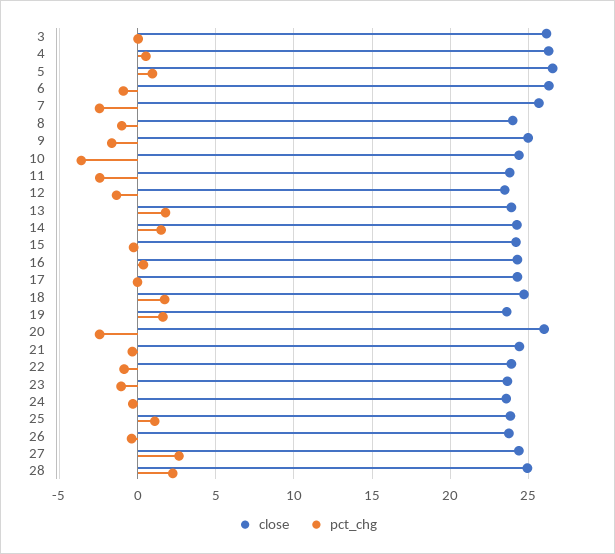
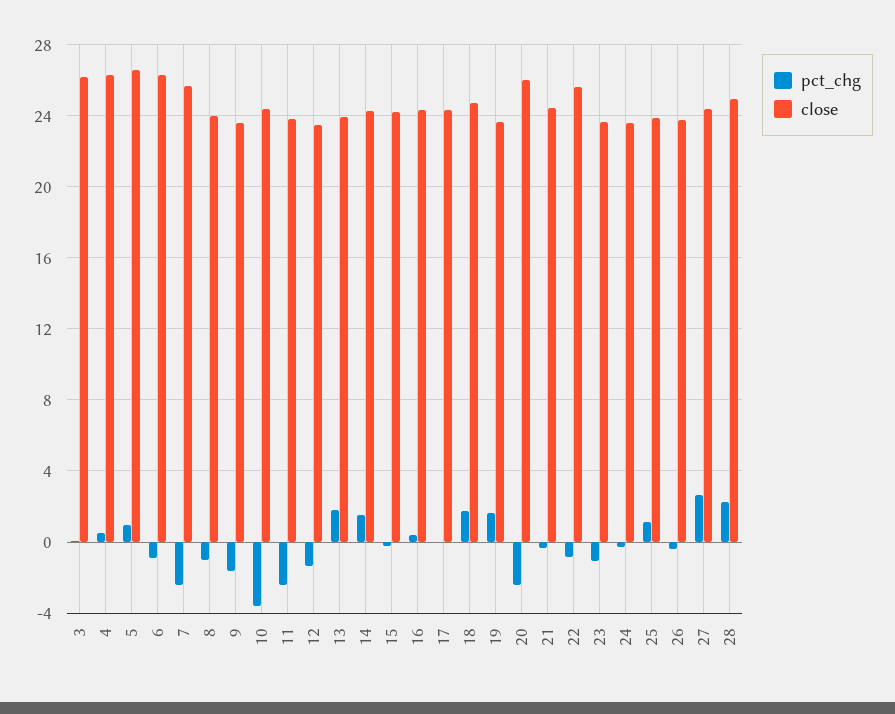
  {
    "close": {
      "3": 26,
      "4": 26.5,
      "5": 26.5,
      "6": 26.5,
      "7": 25.5,
      "8": 24,
-     "9": 25,
+     "9": 23.5,
      "10": 24.5,
      "11": 24,
      "12": 23.5,
      "13": 24,
      "14": 24.5,
      "15": 24,
      "16": 24.5,
      "17": 24.5,
      "18": 24.5,
      "19": 23.5,
      "20": 26,
      "21": 24.5,
-     "22": 24,
+     "22": 25.5,
      "23": 23.5,
      "24": 23.5,
      "25": 24,
      "26": 24,
      "27": 24.5,
      "28": 25
    },
    "pct_chg": {
      "3": 0,
      "4": 0.5,
      "5": 1,
      "6": -1,
      "7": -2.5,
      "8": -1,
      "9": -1.5,
      "10": -3.5,
      "11": -2.5,
      "12": -1.5,
      "13": 2,
      "14": 1.5,
      "15": 0,
      "16": 0.5,
      "17": 0,
      "18": 1.5,
      "19": 1.5,
      "20": -2.5,
      "21": -0.5,
      "22": -1,
      "23": -1,
      "24": -0.5,
      "25": 1,
      "26": -0.5,
      "27": 2.5,
      "28": 2.5
    }
  }

